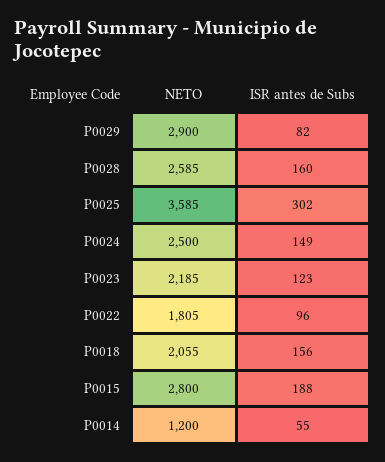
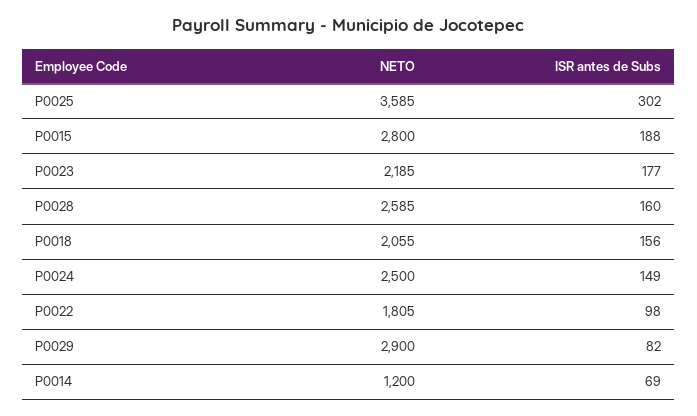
  {
    "NETO": {
      "P0029": 2900,
      "P0028": 2585,
      "P0025": 3585,
      "P0024": 2500,
      "P0023": 2185,
      "P0022": 1805,
      "P0018": 2055,
      "P0015": 2800,
      "P0014": 1200
    },
    "ISR antes de Subs": {
      "P0029": 82,
      "P0028": 160,
      "P0025": 302,
      "P0024": 149,
-     "P0023": 123,
+     "P0023": 177,
-     "P0022": 96,
+     "P0022": 98,
      "P0018": 156,
      "P0015": 188,
-     "P0014": 55
+     "P0014": 69
    }
  }

